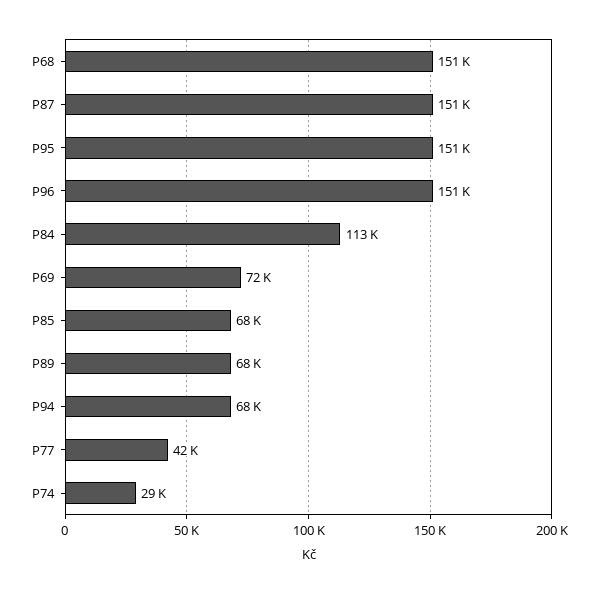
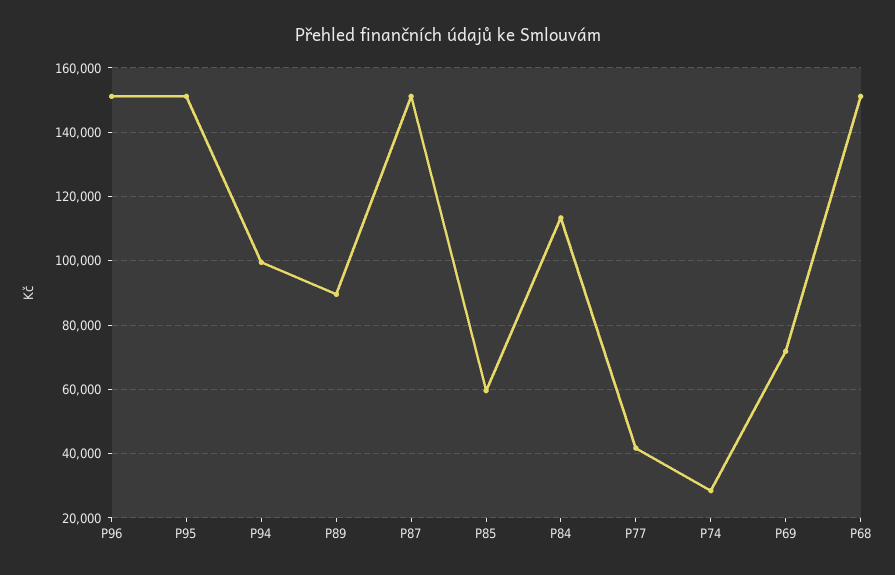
  {
    "P68": 151000,
    "P87": 151000,
    "P95": 151000,
    "P96": 151000,
    "P84": 113000,
    "P69": 72000,
-   "P85": 68000,
+   "P85": 60000,
-   "P89": 68000,
+   "P89": 90000,
-   "P94": 68000,
+   "P94": 100000,
    "P77": 42000,
    "P74": 29000
  }

